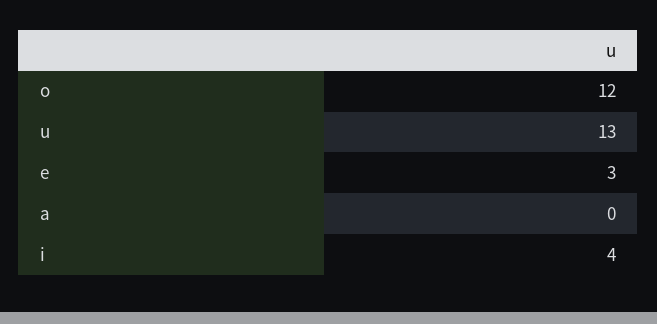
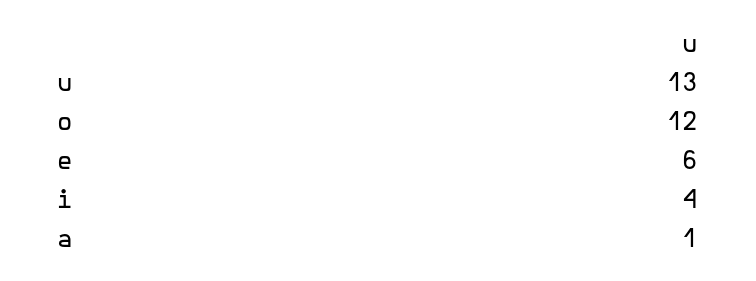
  {
    "o": 12,
    "u": 13,
-   "e": 3,
+   "e": 6,
-   "a": 0,
+   "a": 1,
    "i": 4
  }

